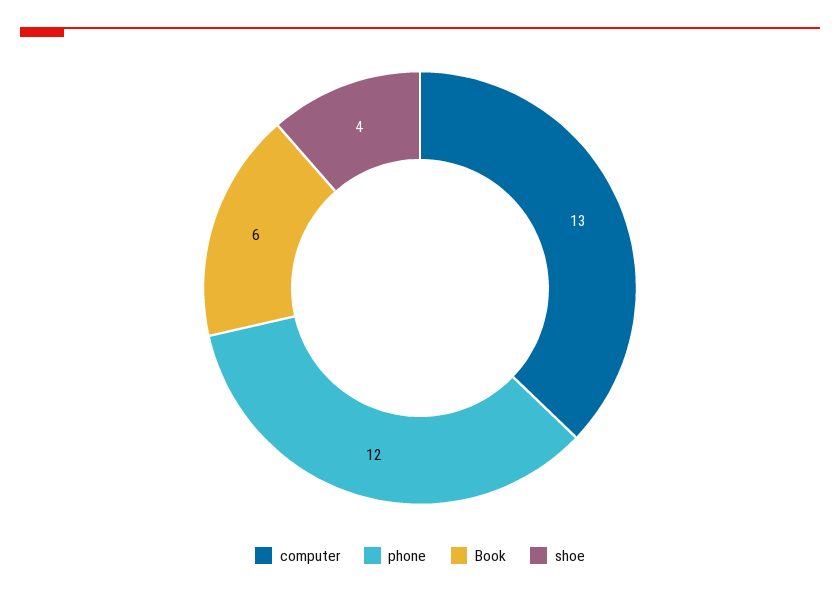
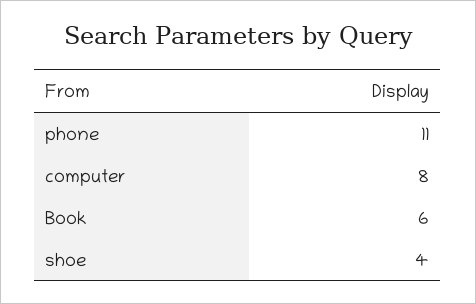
  {
-   "computer": 13,
+   "computer": 8,
-   "phone": 12,
+   "phone": 11,
    "Book": 6,
    "shoe": 4
  }

